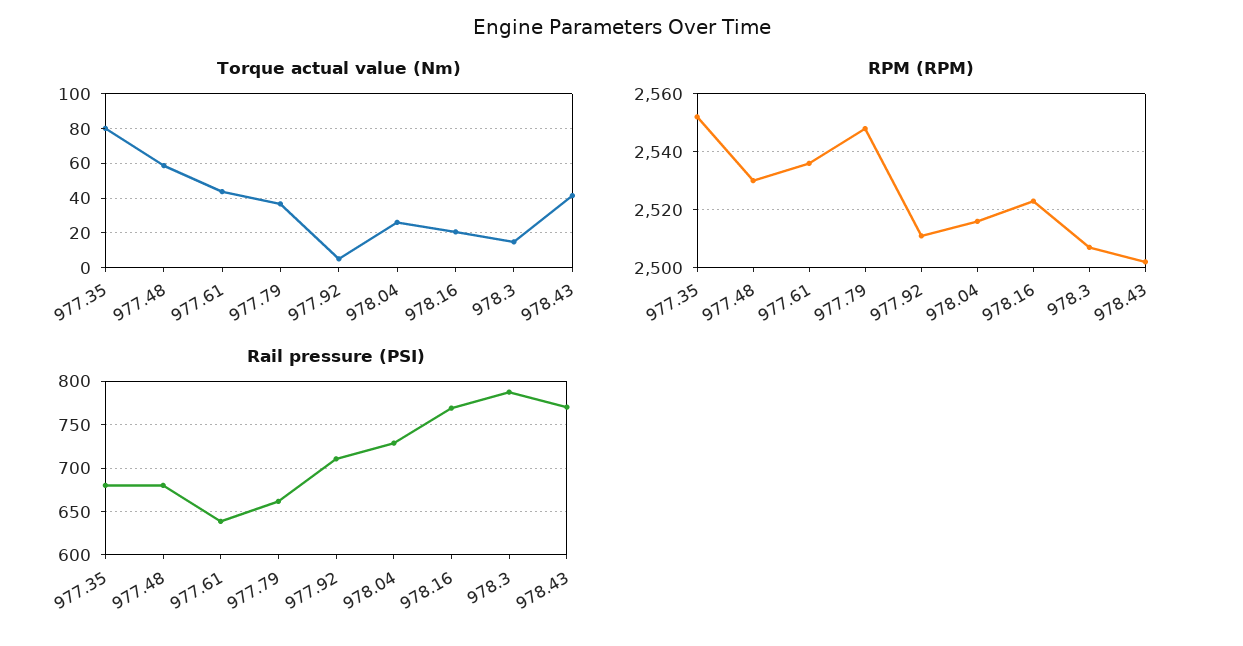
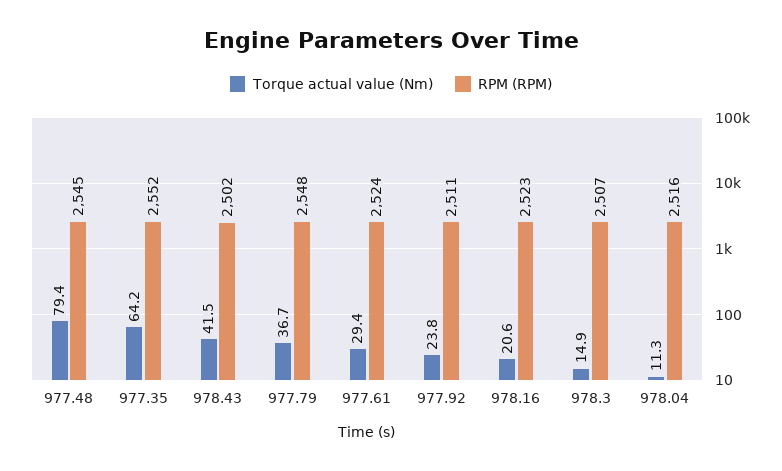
  {
    "Torque actual value (Nm)": {
-     "977.35": 80,
+     "977.35": 64.2,
-     "977.48": 60,
+     "977.48": 79.4,
-     "977.61": 45,
+     "977.61": 29.4,
      "977.79": 36.7,
-     "977.92": 5,
+     "977.92": 23.8,
-     "978.04": 25,
+     "978.04": 11.3,
      "978.16": 20.6,
      "978.3": 14.9,
      "978.43": 41.5
    },
    "RPM (RPM)": {
      "977.35": 2552,
-     "977.48": 2530,
+     "977.48": 2545,
-     "977.61": 2535,
+     "977.61": 2524,
      "977.79": 2548,
      "977.92": 2511,
      "978.04": 2516,
      "978.16": 2523,
      "978.3": 2507,
      "978.43": 2502
-   },
+   }
-   "Rail pressure (PSI)": {
-     "977.35": 680,
-     "977.48": 680,
-     "977.61": 640,
-     "977.79": 660,
-     "977.92": 710,
-     "978.04": 730,
-     "978.16": 770,
-     "978.3": 790,
-     "978.43": 770
-   }
  }

